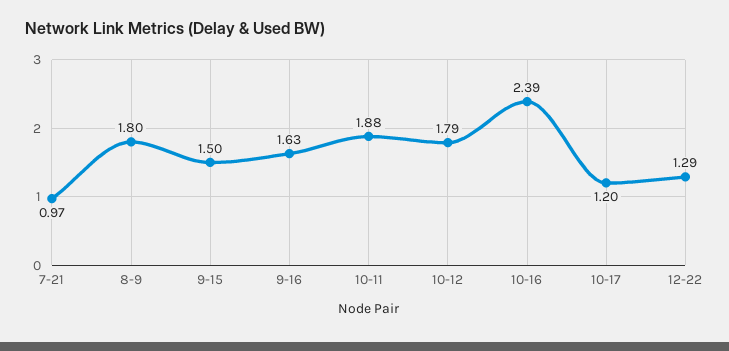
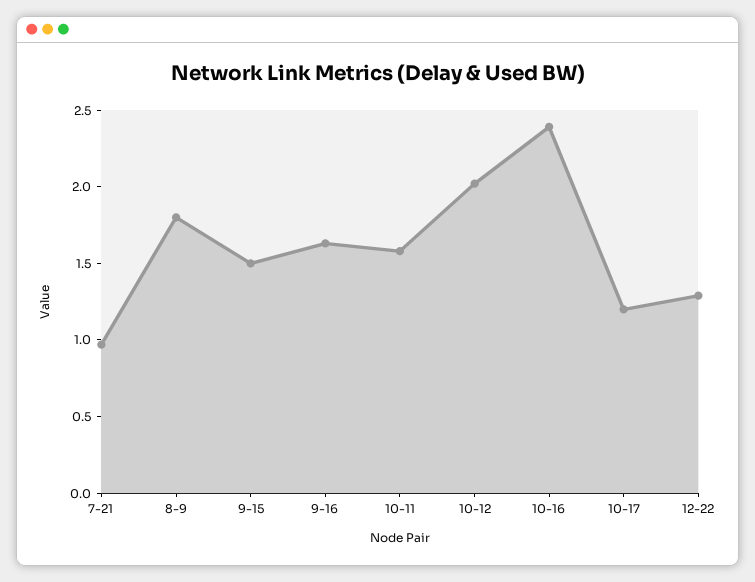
  {
    "7-21": 0.97,
    "8-9": 1.8,
    "9-15": 1.5,
    "9-16": 1.63,
-   "10-11": 1.88,
+   "10-11": 1.6,
-   "10-12": 1.79,
+   "10-12": 2,
    "10-16": 2.39,
    "10-17": 1.2,
    "12-22": 1.29
  }

